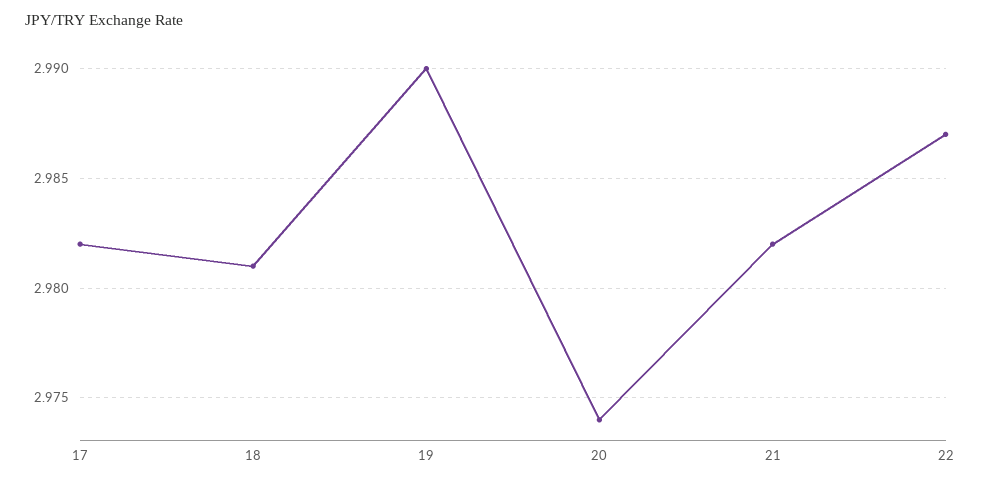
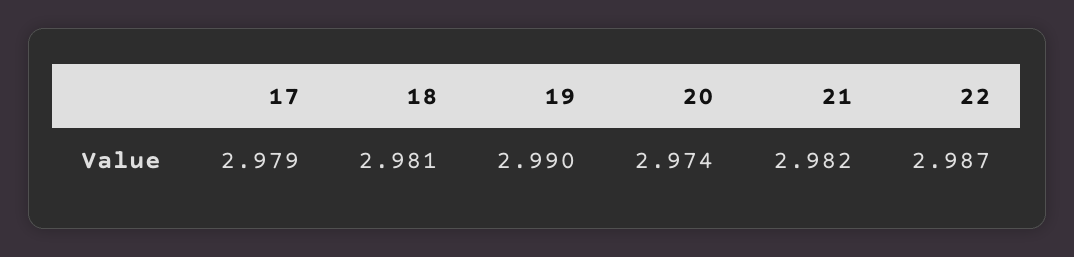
  {
-   "17": 2.982,
+   "17": 2.979,
    "18": 2.981,
    "19": 2.99,
    "20": 2.974,
    "21": 2.982,
    "22": 2.987
  }

